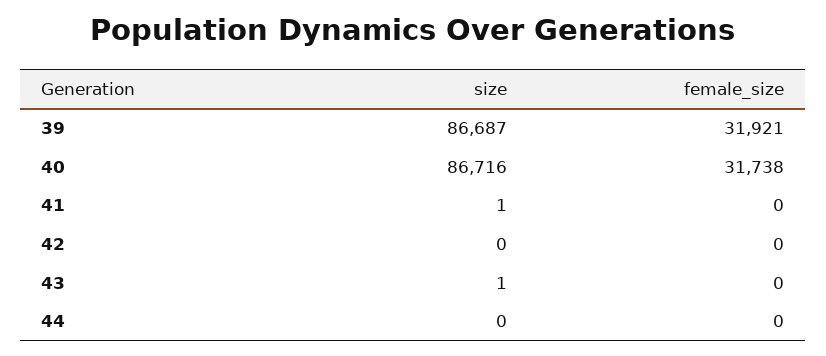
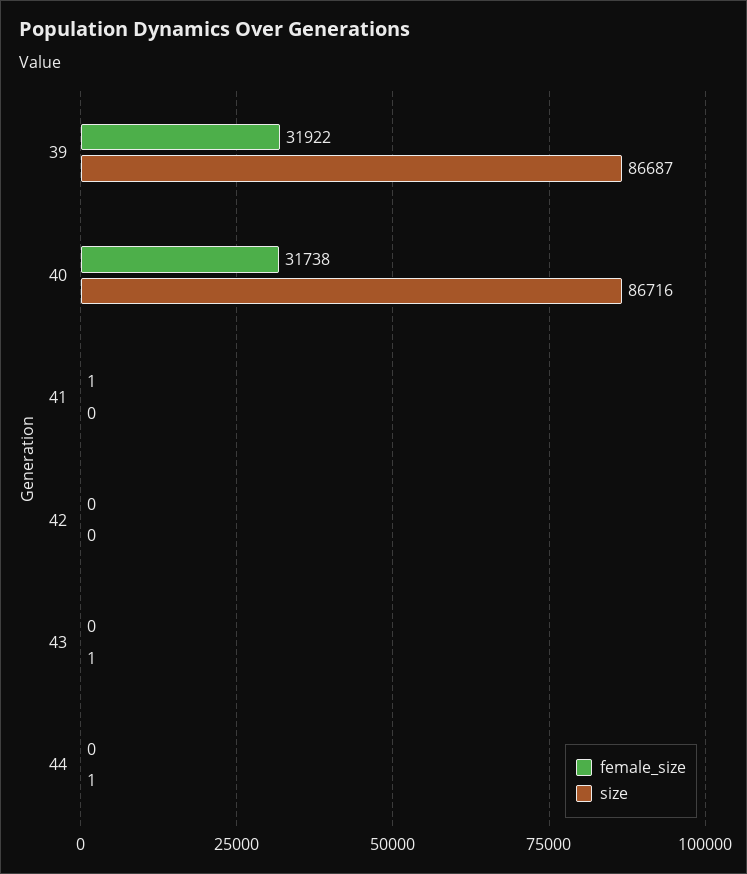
  {
    "size": {
      "39": 86687,
      "40": 86716,
-     "41": 1,
+     "41": 0,
      "42": 0,
      "43": 1,
-     "44": 0
+     "44": 1
    },
    "female_size": {
-     "39": 31921,
+     "39": 31922,
      "40": 31738,
-     "41": 0,
+     "41": 1,
      "42": 0,
      "43": 0,
      "44": 0
    }
  }

